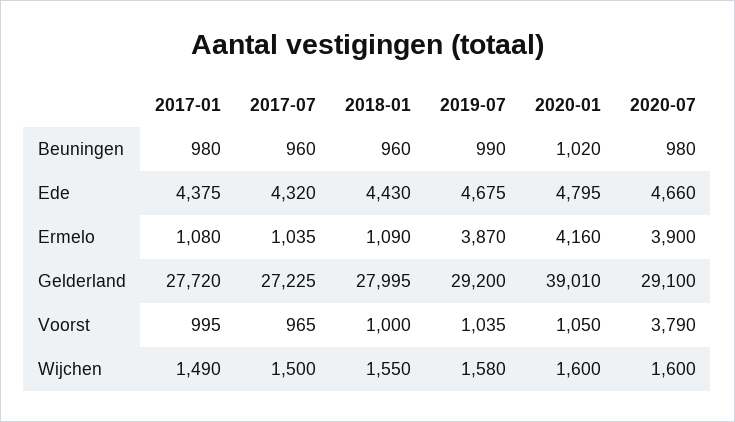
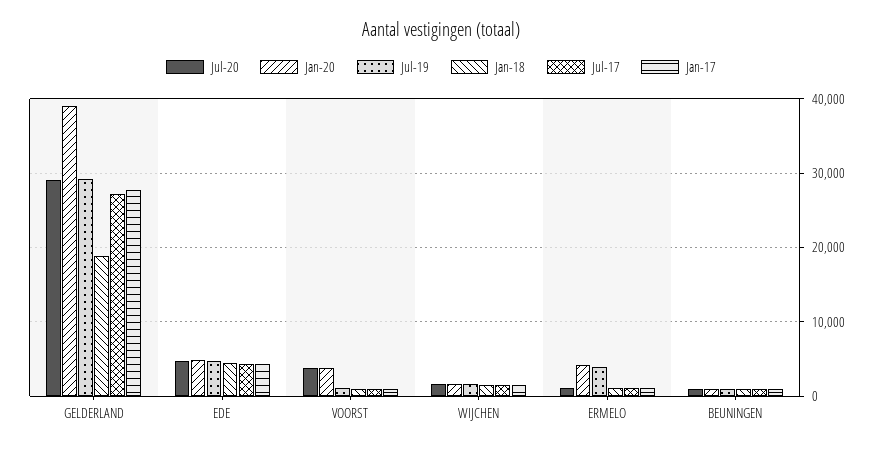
  {
    "2017-01": {
      "Beuningen": 980,
      "Ede": 4375,
      "Ermelo": 1080,
      "Gelderland": 27720,
      "Voorst": 995,
      "Wijchen": 1490
    },
    "2017-07": {
      "Beuningen": 960,
      "Ede": 4320,
      "Ermelo": 1035,
      "Gelderland": 27225,
      "Voorst": 965,
      "Wijchen": 1500
    },
    "2018-01": {
      "Beuningen": 960,
      "Ede": 4430,
      "Ermelo": 1090,
-     "Gelderland": 27995,
+     "Gelderland": 19000,
      "Voorst": 1000,
      "Wijchen": 1550
    },
    "2019-07": {
      "Beuningen": 990,
      "Ede": 4675,
      "Ermelo": 3870,
      "Gelderland": 29200,
      "Voorst": 1035,
      "Wijchen": 1580
    },
    "2020-01": {
      "Beuningen": 1020,
      "Ede": 4795,
      "Ermelo": 4160,
      "Gelderland": 39010,
-     "Voorst": 1050,
+     "Voorst": 4000,
      "Wijchen": 1600
    },
    "2020-07": {
      "Beuningen": 980,
      "Ede": 4660,
-     "Ermelo": 3900,
+     "Ermelo": 1000,
      "Gelderland": 29100,
      "Voorst": 3790,
      "Wijchen": 1600
    }
  }

